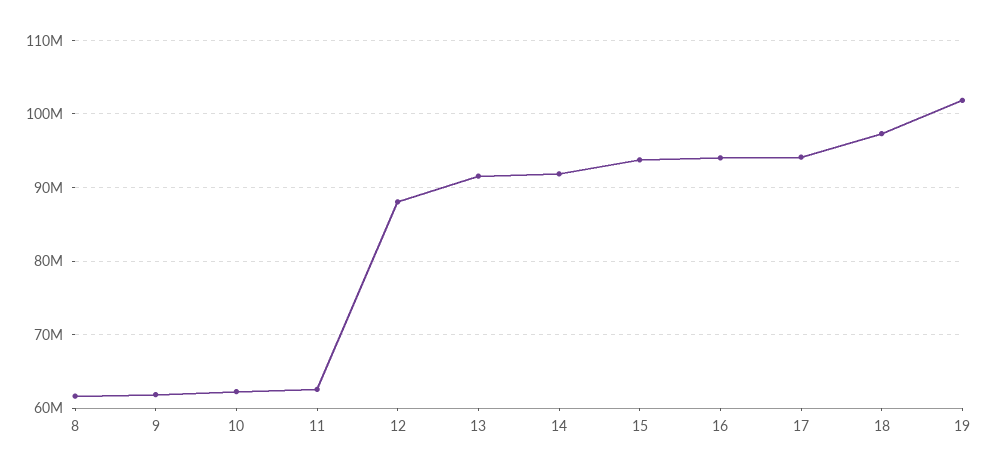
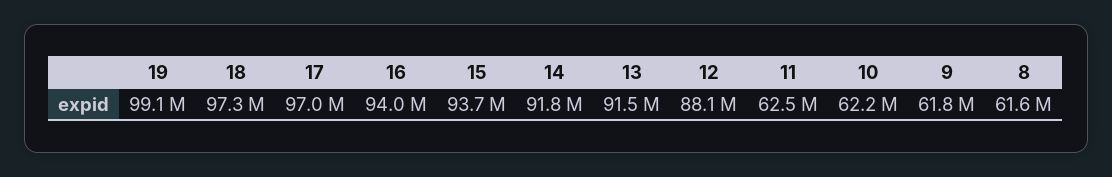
  {
    "8": 61600000,
    "9": 61800000,
    "10": 62200000,
    "11": 62500000,
    "12": 88100000,
    "13": 91500000,
    "14": 91800000,
    "15": 93700000,
    "16": 94000000,
-   "17": 94000000,
+   "17": 97000000,
    "18": 97300000,
-   "19": 102000000
+   "19": 99100000
  }

